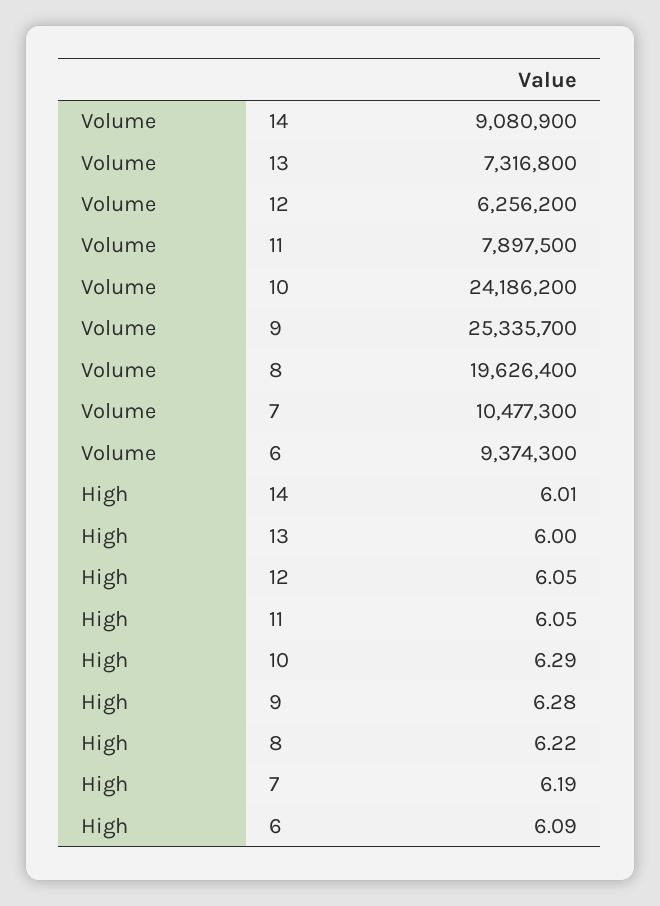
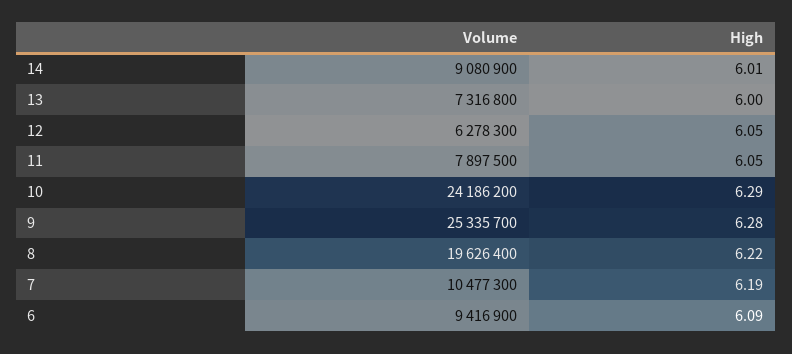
  {
    "Volume": {
      "14": 9080900,
      "13": 7316800,
-     "12": 6256200,
+     "12": 6278300,
      "11": 7897500,
      "10": 24186200,
      "9": 25335700,
      "8": 19626400,
      "7": 10477300,
-     "6": 9374300
+     "6": 9416900
    },
    "High": {
      "14": 6.01,
      "13": 6,
      "12": 6.05,
      "11": 6.05,
      "10": 6.29,
      "9": 6.28,
      "8": 6.22,
      "7": 6.19,
      "6": 6.09
    }
  }

